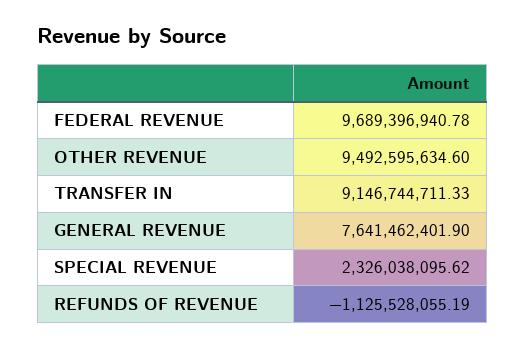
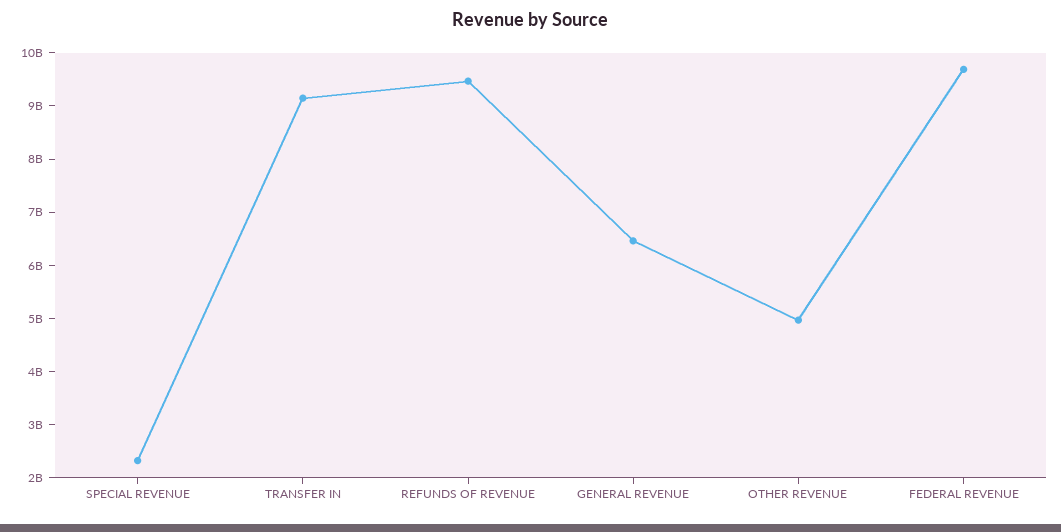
  {
    "FEDERAL REVENUE": 9689396940.78,
-   "OTHER REVENUE": 9492595634.6,
+   "OTHER REVENUE": 5000000000,
    "TRANSFER IN": 9146744711.33,
-   "GENERAL REVENUE": 7641462401.9,
+   "GENERAL REVENUE": 6400000000,
    "SPECIAL REVENUE": 2326038095.62,
-   "REFUNDS OF REVENUE": -1125528055.19
+   "REFUNDS OF REVENUE": 9400000000
  }

